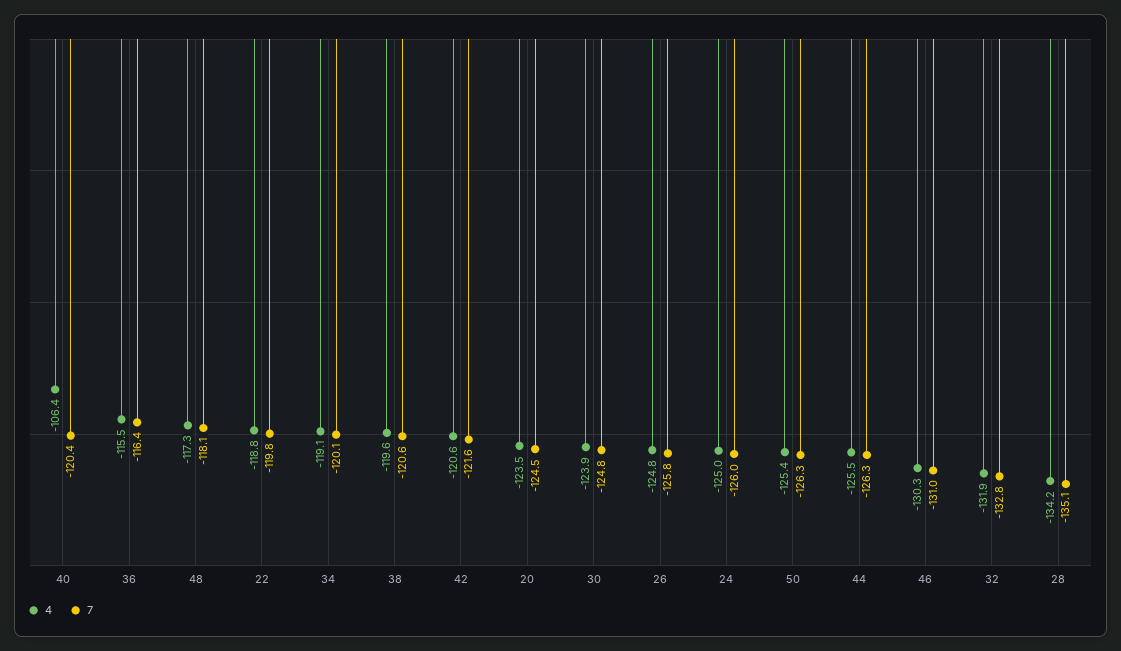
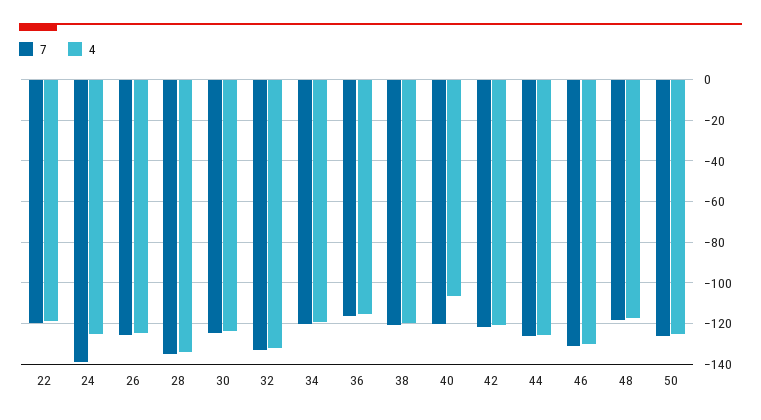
  {
    "4": {
      "40": -106.4,
      "36": -115.5,
      "48": -117.3,
      "22": -118.8,
      "34": -119.1,
      "38": -119.6,
      "42": -120.6,
-     "20": -123.5,
      "30": -123.9,
      "26": -124.8,
      "24": -125,
      "50": -125.4,
      "44": -125.5,
      "46": -130.3,
      "32": -131.9,
      "28": -134.2
    },
    "7": {
      "40": -120.4,
      "36": -116.4,
      "48": -118.1,
      "22": -119.8,
      "34": -120.1,
      "38": -120.6,
      "42": -121.6,
-     "20": -124.5,
      "30": -124.8,
      "26": -125.8,
-     "24": -126,
+     "24": -140,
      "50": -126.3,
      "44": -126.3,
      "46": -131,
      "32": -132.8,
      "28": -135.1
    }
  }

